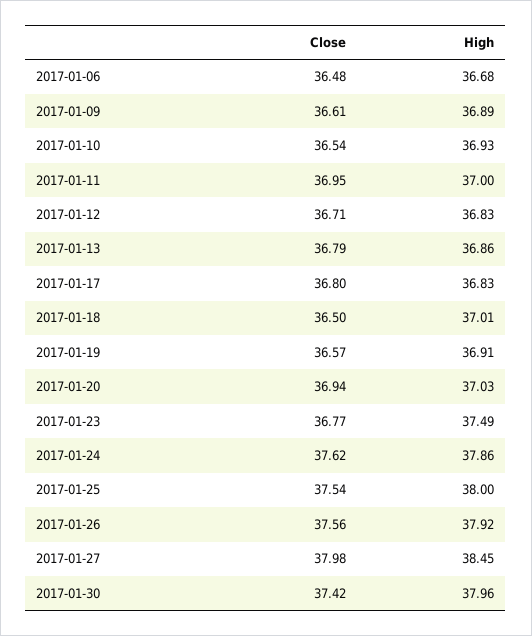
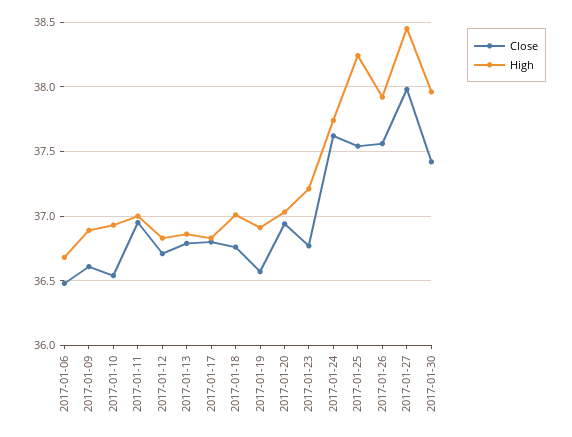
  {
    "Close": {
      "2017-01-06": 36.48,
      "2017-01-09": 36.61,
      "2017-01-10": 36.54,
      "2017-01-11": 36.95,
      "2017-01-12": 36.71,
      "2017-01-13": 36.79,
      "2017-01-17": 36.8,
-     "2017-01-18": 36.5,
+     "2017-01-18": 36.75,
      "2017-01-19": 36.57,
      "2017-01-20": 36.94,
      "2017-01-23": 36.77,
      "2017-01-24": 37.62,
      "2017-01-25": 37.54,
      "2017-01-26": 37.56,
      "2017-01-27": 37.98,
      "2017-01-30": 37.42
    },
    "High": {
      "2017-01-06": 36.68,
      "2017-01-09": 36.89,
      "2017-01-10": 36.93,
      "2017-01-11": 37,
      "2017-01-12": 36.83,
      "2017-01-13": 36.86,
      "2017-01-17": 36.83,
      "2017-01-18": 37.01,
      "2017-01-19": 36.91,
      "2017-01-20": 37.03,
-     "2017-01-23": 37.49,
+     "2017-01-23": 37.2,
-     "2017-01-24": 37.86,
+     "2017-01-24": 37.75,
-     "2017-01-25": 38,
+     "2017-01-25": 38.25,
      "2017-01-26": 37.92,
      "2017-01-27": 38.45,
      "2017-01-30": 37.96
    }
  }

